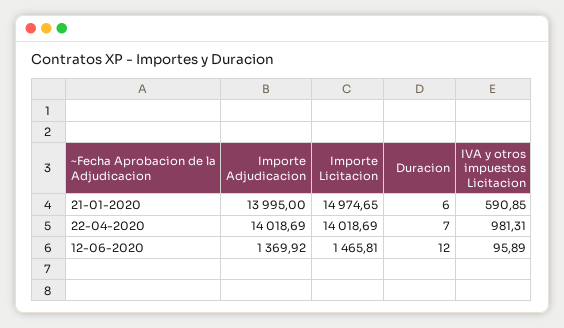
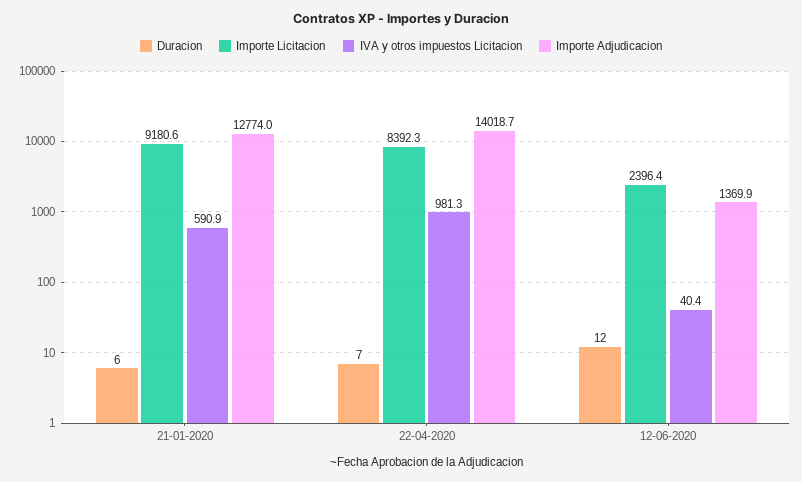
  {
    "Importe Adjudicacion": {
-     "21-01-2020": 13995,
+     "21-01-2020": 12774,
      "22-04-2020": 14018.69,
      "12-06-2020": 1369.92
    },
    "Importe Licitacion": {
-     "21-01-2020": 14974.65,
+     "21-01-2020": 9180.6,
-     "22-04-2020": 14018.69,
+     "22-04-2020": 8392.3,
-     "12-06-2020": 1465.81
+     "12-06-2020": 2396.4
    },
    "Duracion": {
      "21-01-2020": 6,
      "22-04-2020": 7,
      "12-06-2020": 12
    },
    "IVA y otros impuestos Licitacion": {
      "21-01-2020": 590.85,
      "22-04-2020": 981.31,
-     "12-06-2020": 95.89
+     "12-06-2020": 40.4
    }
  }

